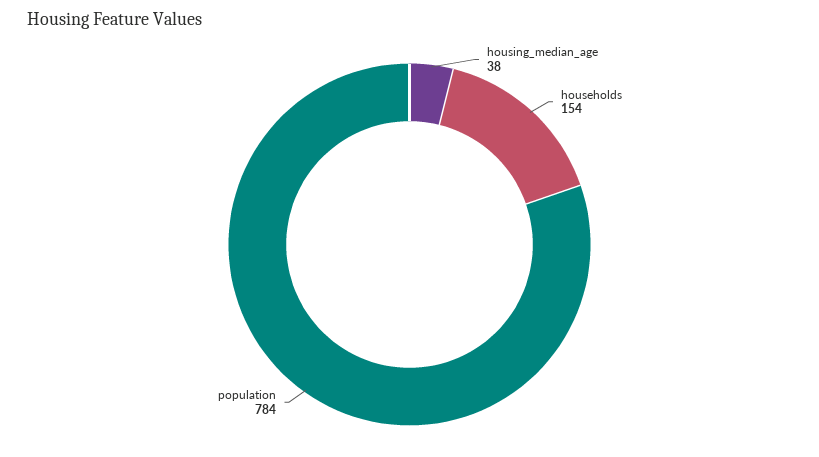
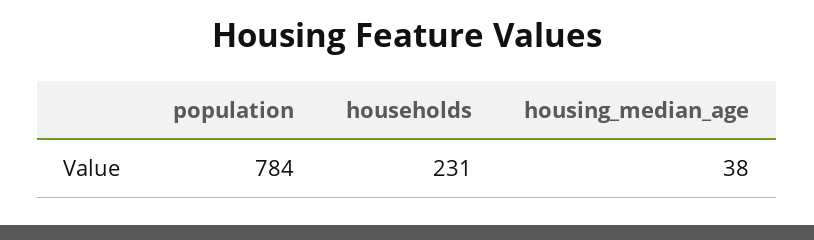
  {
    "housing_median_age": 38,
-   "households": 154,
+   "households": 231,
    "population": 784
  }

